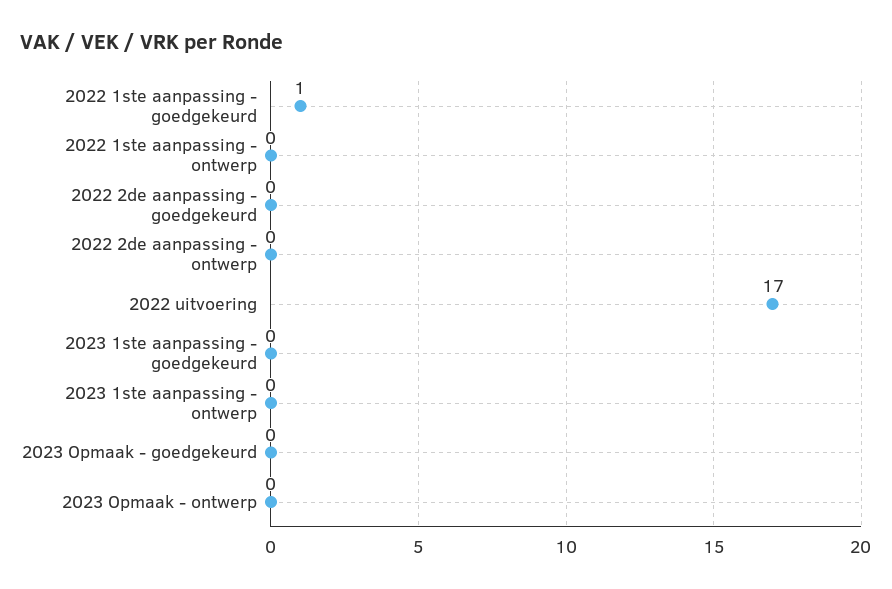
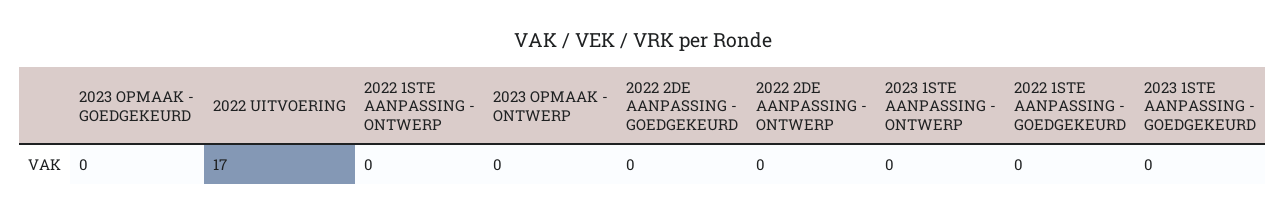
  {
-   "2022 1ste aanpassing - goedgekeurd": 1,
+   "2022 1ste aanpassing - goedgekeurd": 0,
    "2022 1ste aanpassing - ontwerp": 0,
    "2022 2de aanpassing - goedgekeurd": 0,
    "2022 2de aanpassing - ontwerp": 0,
    "2022 uitvoering": 17,
    "2023 1ste aanpassing - goedgekeurd": 0,
    "2023 1ste aanpassing - ontwerp": 0,
    "2023 Opmaak - goedgekeurd": 0,
    "2023 Opmaak - ontwerp": 0
  }

